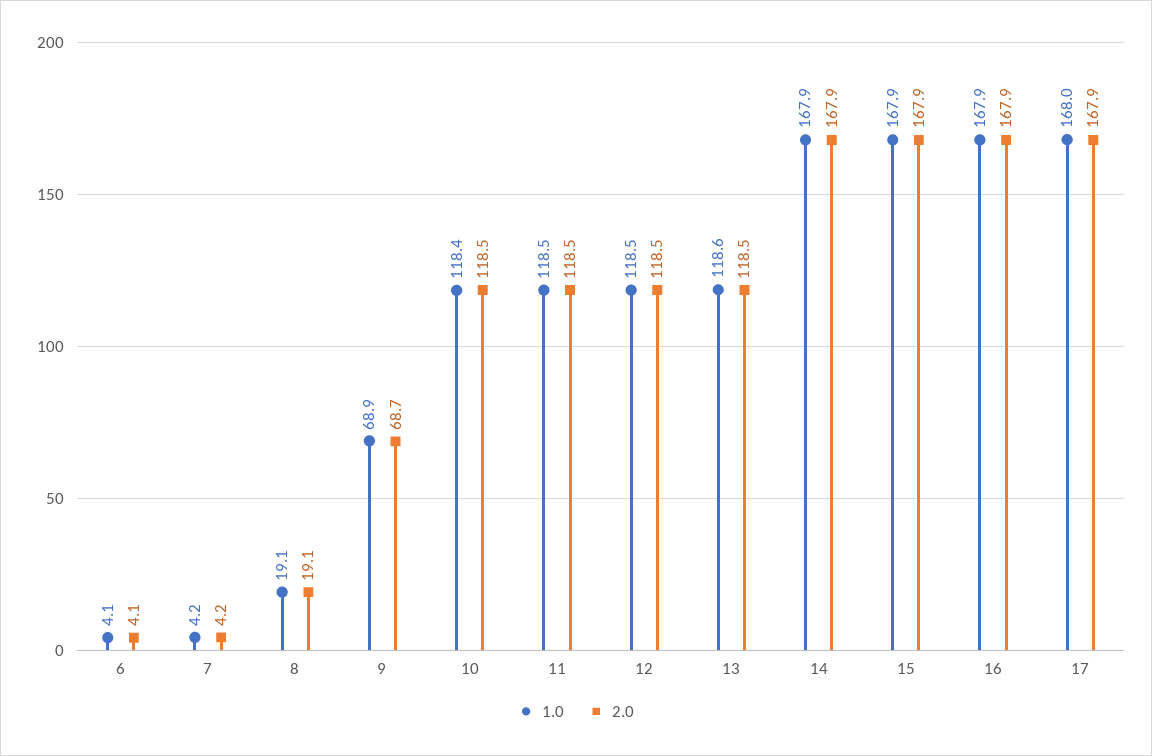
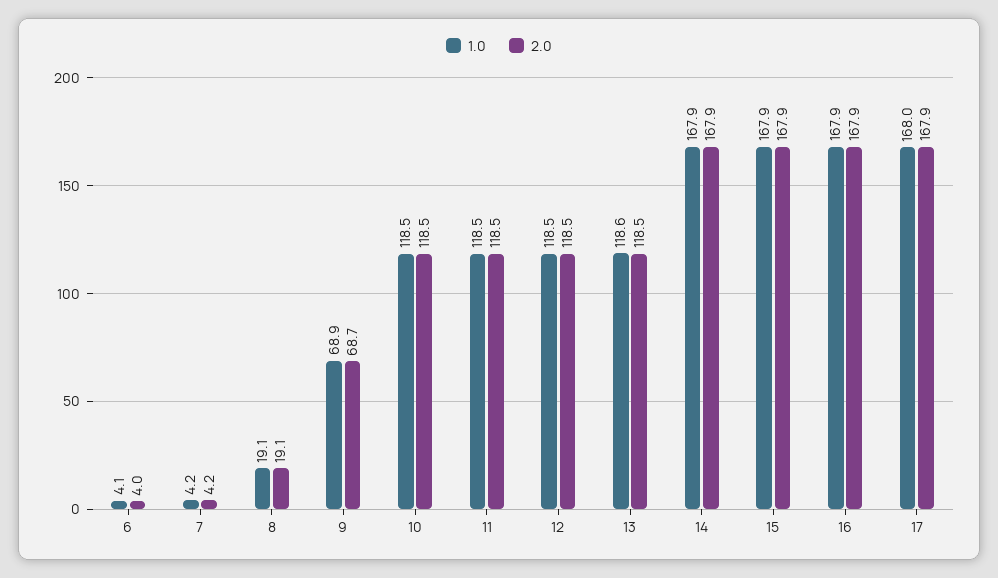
  {
    "1.0": {
      "6": 4.1,
      "7": 4.2,
      "8": 19.1,
      "9": 68.9,
-     "10": 118.4,
+     "10": 118.5,
      "11": 118.5,
      "12": 118.5,
      "13": 118.6,
      "14": 167.9,
      "15": 167.9,
      "16": 167.9,
      "17": 168
    },
    "2.0": {
-     "6": 4.1,
+     "6": 4,
      "7": 4.2,
      "8": 19.1,
      "9": 68.7,
      "10": 118.5,
      "11": 118.5,
      "12": 118.5,
      "13": 118.5,
      "14": 167.9,
      "15": 167.9,
      "16": 167.9,
      "17": 167.9
    }
  }

